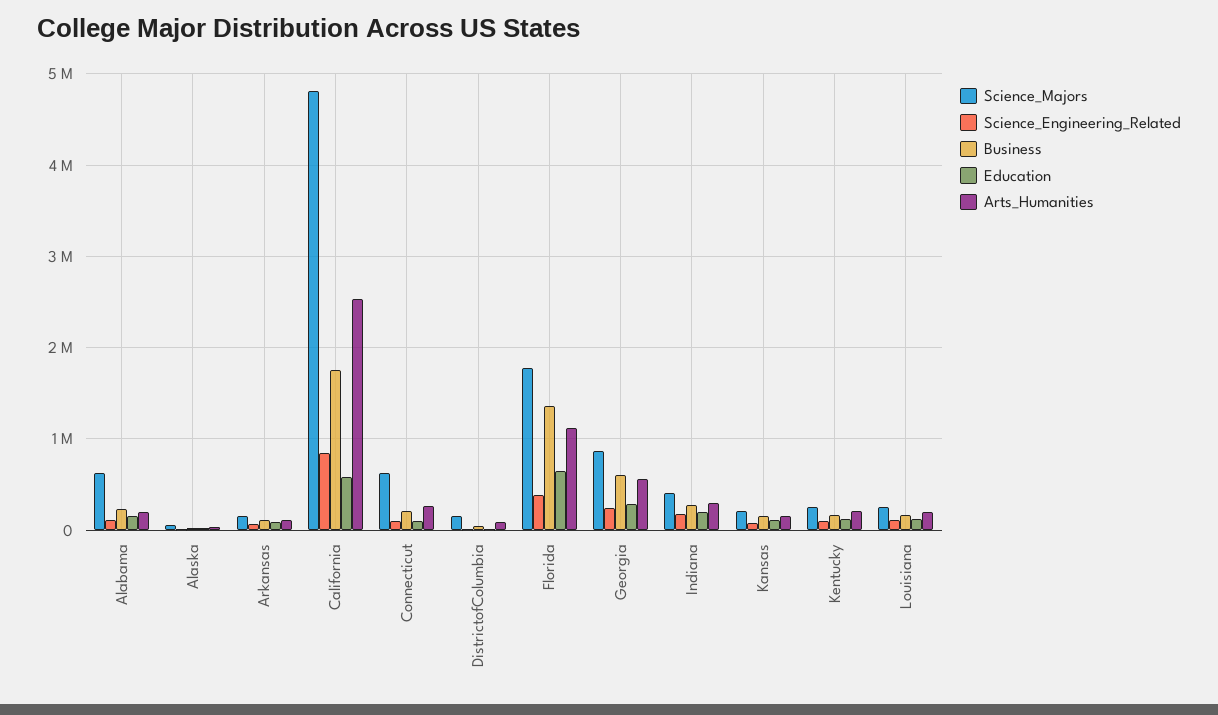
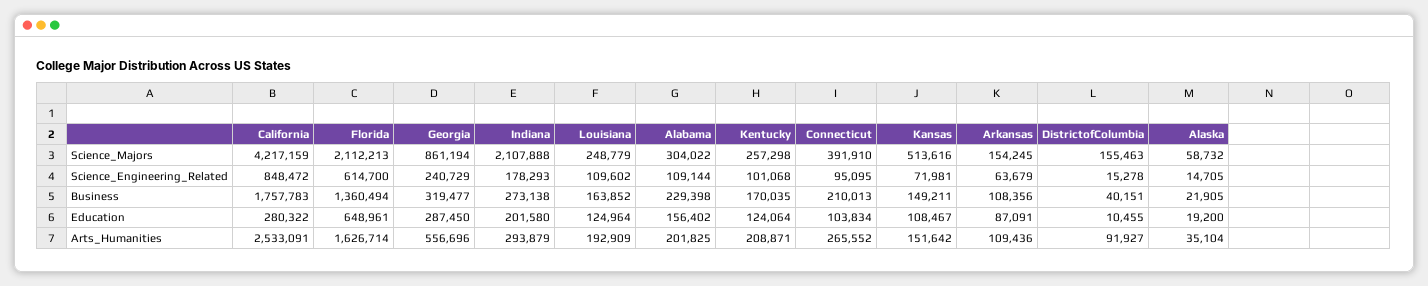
  {
    "Science_Majors": {
-     "Alabama": 600000,
+     "Alabama": 304022,
      "Alaska": 58732,
      "Arkansas": 154245,
-     "California": 4800000,
+     "California": 4217159,
-     "Connecticut": 600000,
+     "Connecticut": 391910,
      "DistrictofColumbia": 155463,
-     "Florida": 1800000,
+     "Florida": 2112213,
      "Georgia": 861194,
-     "Indiana": 400000,
+     "Indiana": 2107888,
-     "Kansas": 200000,
+     "Kansas": 513616,
      "Kentucky": 257298,
      "Louisiana": 248779
    },
    "Science_Engineering_Related": {
      "Alabama": 109144,
      "Alaska": 14705,
      "Arkansas": 63679,
      "California": 848472,
      "Connecticut": 95095,
      "DistrictofColumbia": 15278,
-     "Florida": 400000,
+     "Florida": 614700,
      "Georgia": 240729,
      "Indiana": 178293,
      "Kansas": 71981,
      "Kentucky": 101068,
      "Louisiana": 109602
    },
    "Business": {
      "Alabama": 229398,
      "Alaska": 21905,
      "Arkansas": 108356,
      "California": 1757783,
      "Connecticut": 210013,
      "DistrictofColumbia": 40151,
      "Florida": 1360494,
-     "Georgia": 600000,
+     "Georgia": 319477,
      "Indiana": 273138,
      "Kansas": 149211,
      "Kentucky": 170035,
      "Louisiana": 163852
    },
    "Education": {
      "Alabama": 156402,
      "Alaska": 19200,
      "Arkansas": 87091,
-     "California": 600000,
+     "California": 280322,
      "Connecticut": 103834,
      "DistrictofColumbia": 10455,
      "Florida": 648961,
      "Georgia": 287450,
      "Indiana": 201580,
      "Kansas": 108467,
      "Kentucky": 124064,
      "Louisiana": 124964
    },
    "Arts_Humanities": {
      "Alabama": 201825,
      "Alaska": 35104,
      "Arkansas": 109436,
      "California": 2533091,
      "Connecticut": 265552,
      "DistrictofColumbia": 91927,
-     "Florida": 1100000,
+     "Florida": 1626714,
      "Georgia": 556696,
      "Indiana": 293879,
      "Kansas": 151642,
      "Kentucky": 208871,
      "Louisiana": 192909
    }
  }

